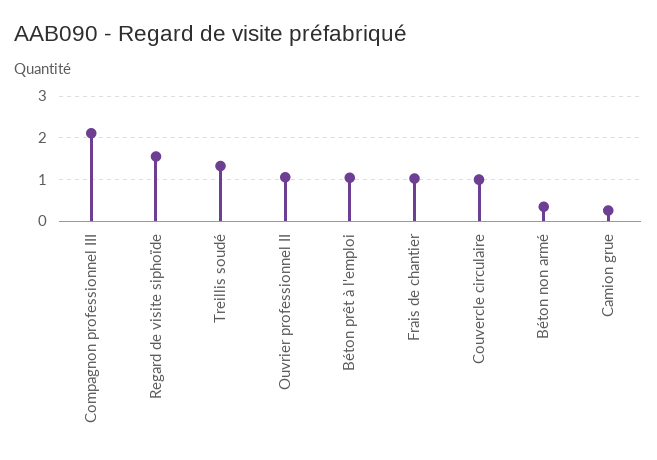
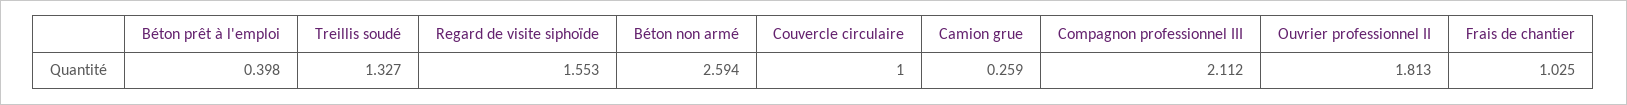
  {
    "Compagnon professionnel III": 2.112,
    "Regard de visite siphoïde": 1.553,
    "Treillis soudé": 1.327,
-   "Ouvrier professionnel II": 1,
+   "Ouvrier professionnel II": 1.813,
-   "Béton prêt à l'emploi": 1,
+   "Béton prêt à l'emploi": 0.398,
    "Frais de chantier": 1.025,
    "Couvercle circulaire": 1,
-   "Béton non armé": 0.4,
+   "Béton non armé": 2.594,
    "Camion grue": 0.259
  }

